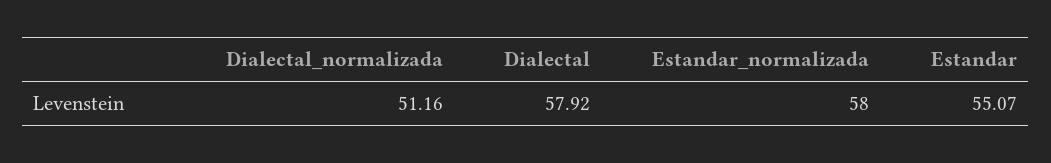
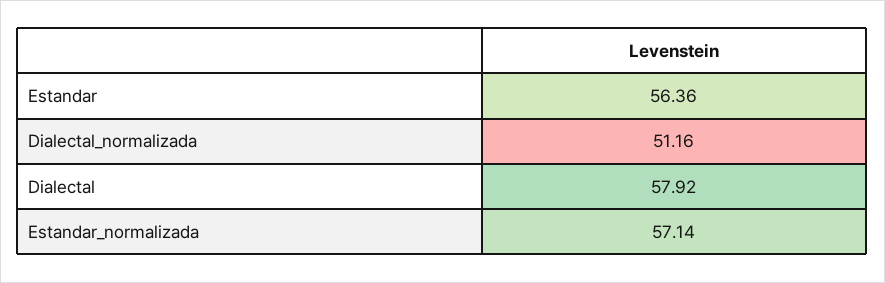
  {
    "Dialectal_normalizada": 51.16,
    "Dialectal": 57.92,
-   "Estandar_normalizada": 58,
+   "Estandar_normalizada": 57.14,
-   "Estandar": 55.07
+   "Estandar": 56.36
  }

